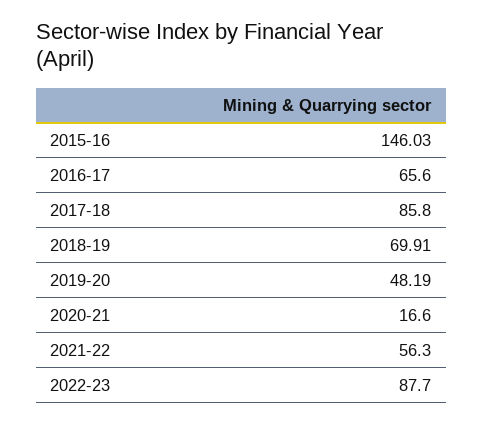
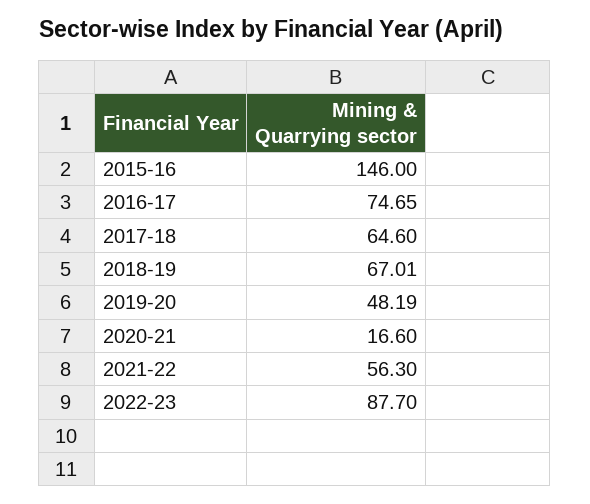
  {
-   "2015-16": 146.03,
+   "2015-16": 146,
-   "2016-17": 65.6,
+   "2016-17": 74.65,
-   "2017-18": 85.8,
+   "2017-18": 64.6,
-   "2018-19": 69.91,
+   "2018-19": 67.01,
    "2019-20": 48.19,
    "2020-21": 16.6,
    "2021-22": 56.3,
    "2022-23": 87.7
  }

